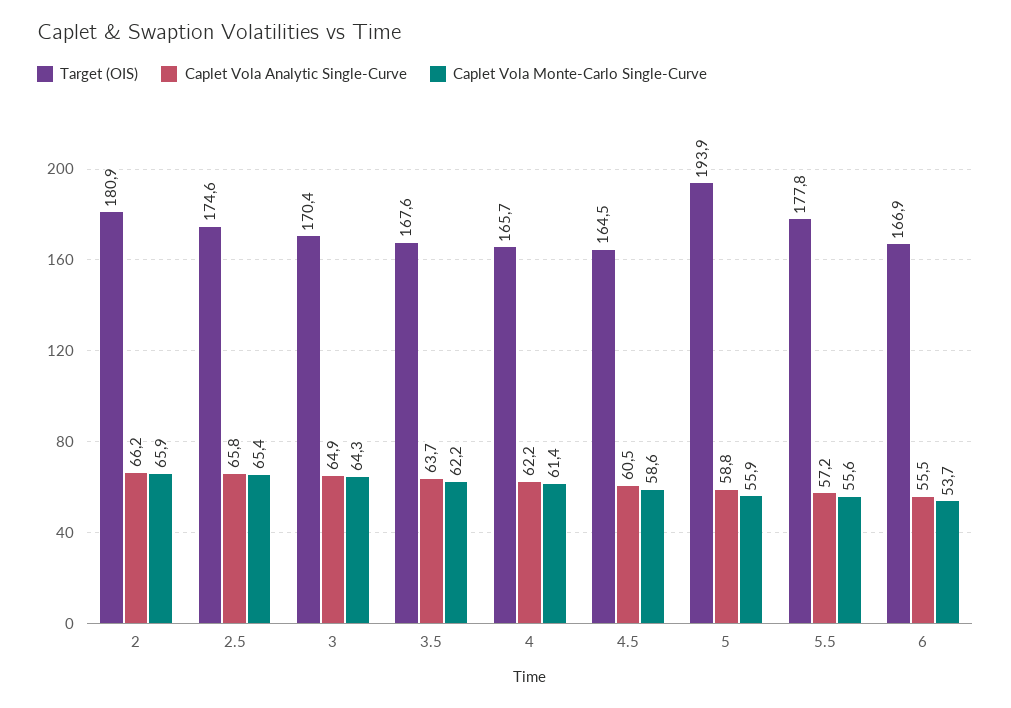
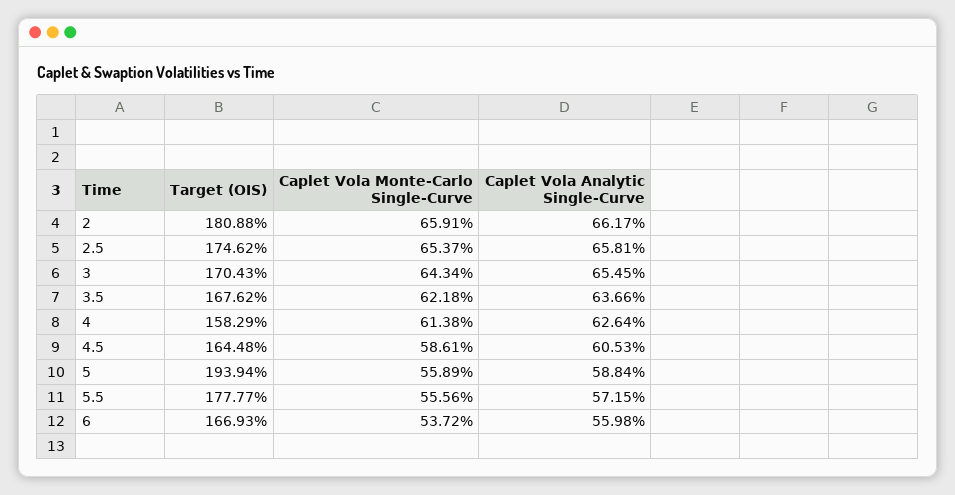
  {
    "Target (OIS)": {
      "2": 180.88,
      "2.5": 174.62,
      "3": 170.43,
      "3.5": 167.62,
-     "4": 165.7,
+     "4": 158.29,
      "4.5": 164.48,
      "5": 193.94,
      "5.5": 177.77,
      "6": 166.93
    },
    "Caplet Vola Analytic Single-Curve": {
      "2": 66.17,
      "2.5": 65.81,
-     "3": 64.9,
+     "3": 65.45,
      "3.5": 63.66,
-     "4": 62.2,
+     "4": 62.64,
      "4.5": 60.53,
      "5": 58.84,
      "5.5": 57.15,
-     "6": 55.5
+     "6": 55.98
    },
    "Caplet Vola Monte-Carlo Single-Curve": {
      "2": 65.91,
      "2.5": 65.37,
      "3": 64.34,
      "3.5": 62.18,
      "4": 61.38,
      "4.5": 58.61,
      "5": 55.89,
      "5.5": 55.56,
      "6": 53.72
    }
  }

